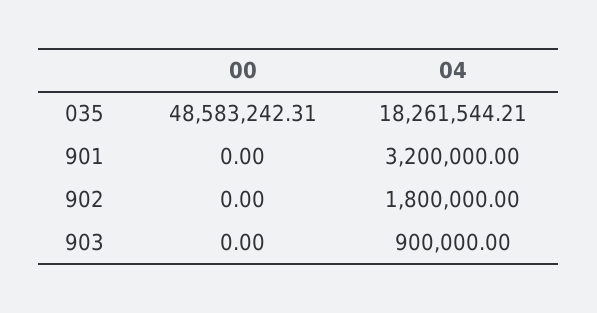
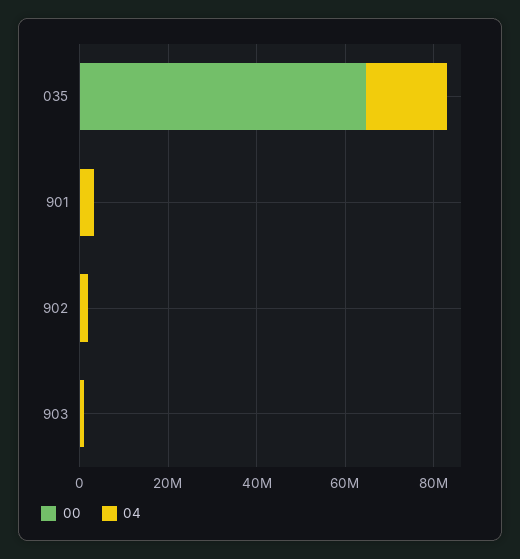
  {
    "00": {
-     "035": 48583242.31,
+     "035": 65000000,
      "901": 0,
      "902": 0,
      "903": 0
    },
    "04": {
      "035": 18261544.21,
      "901": 3200000,
      "902": 1800000,
      "903": 900000
    }
  }

